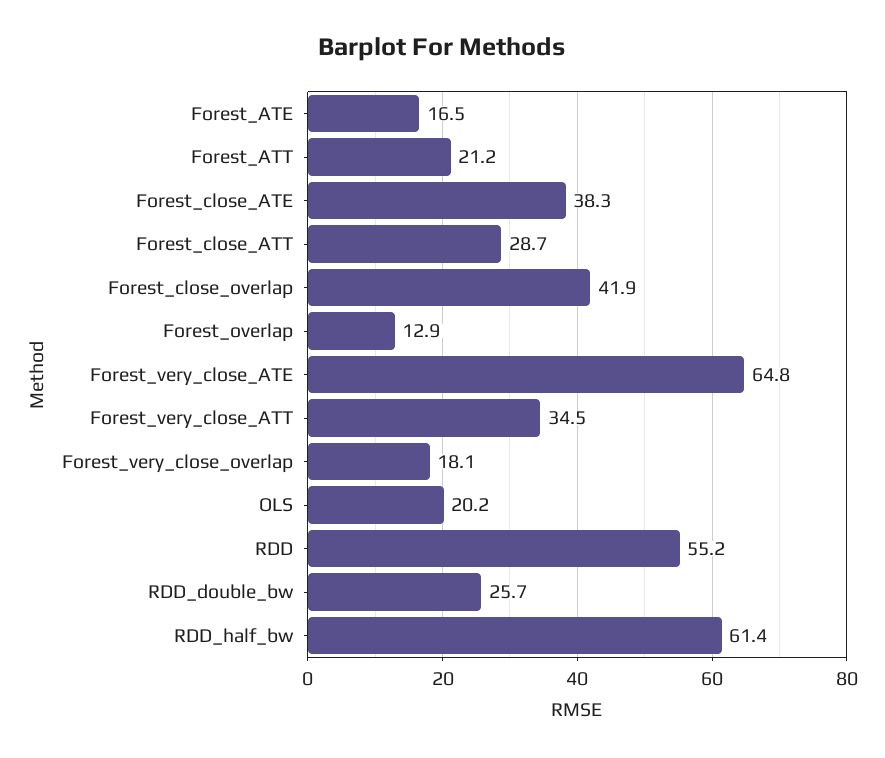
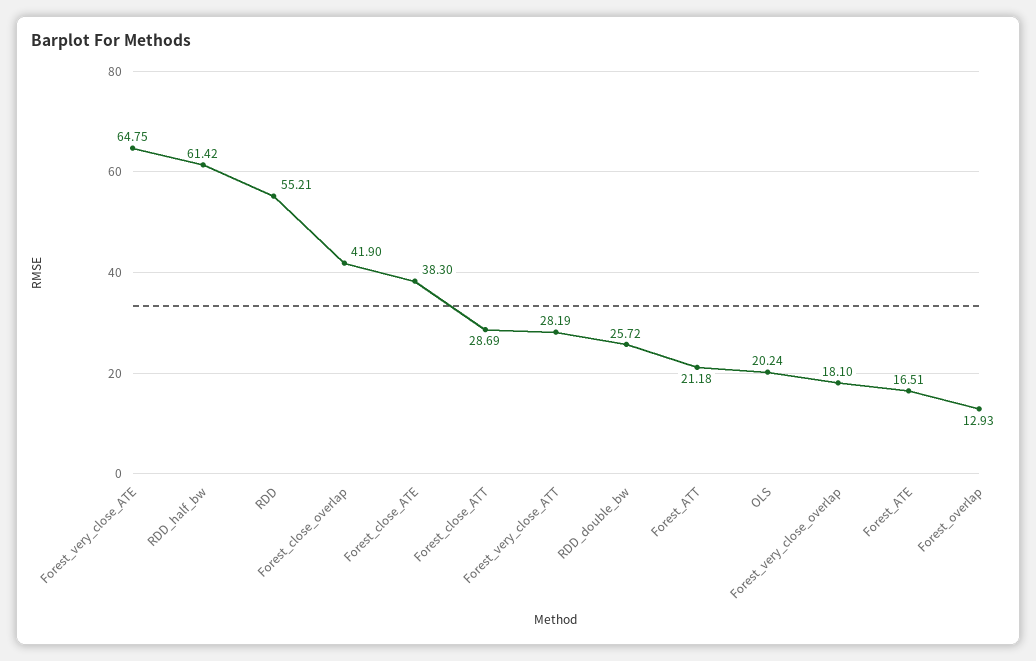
  {
    "Forest_ATE": 16.51,
    "Forest_ATT": 21.18,
    "Forest_close_ATE": 38.3,
    "Forest_close_ATT": 28.69,
    "Forest_close_overlap": 41.9,
    "Forest_overlap": 12.93,
    "Forest_very_close_ATE": 64.75,
-   "Forest_very_close_ATT": 34.5,
+   "Forest_very_close_ATT": 28.19,
    "Forest_very_close_overlap": 18.1,
    "OLS": 20.24,
    "RDD": 55.21,
    "RDD_double_bw": 25.72,
    "RDD_half_bw": 61.42
  }

